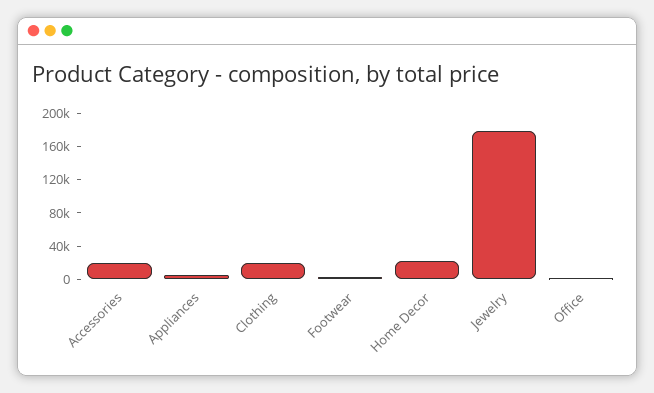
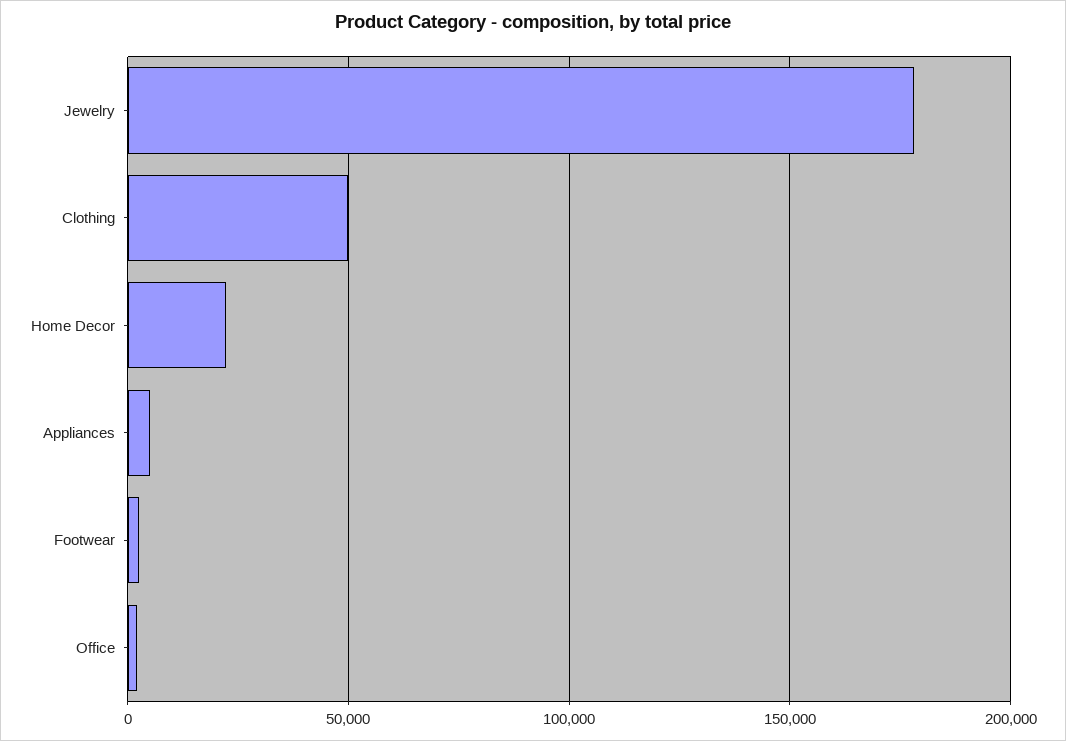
  {
-   "Accessories": 20000,
    "Appliances": 5000,
-   "Clothing": 20000,
+   "Clothing": 50000,
    "Footwear": 5000,
    "Home Decor": 20000,
    "Jewelry": 180000,
    "Office": 0
  }

